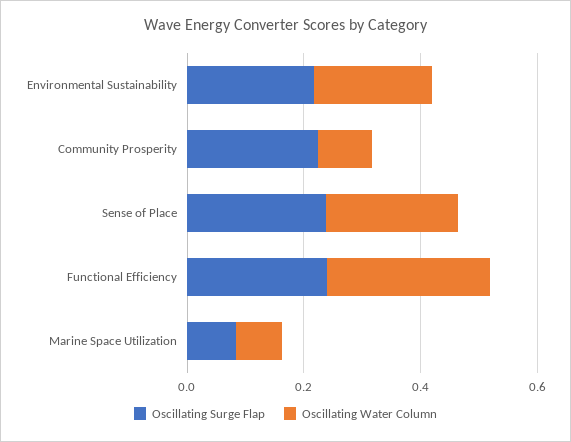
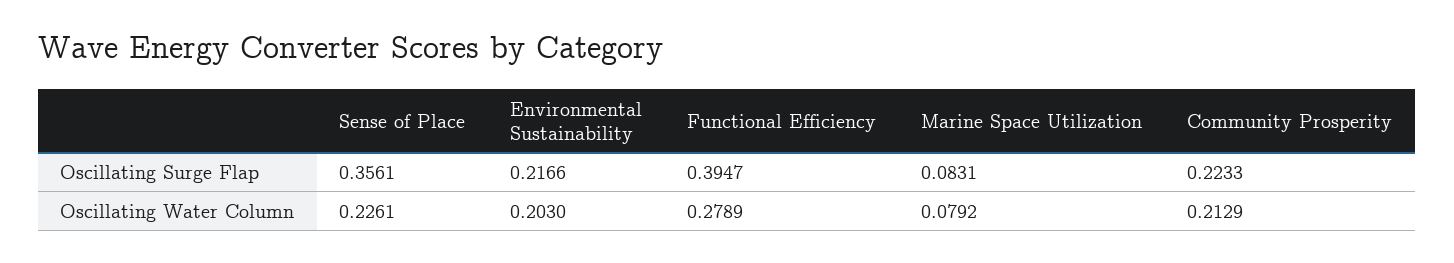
  {
    "Oscillating Surge Flap": {
      "Environmental Sustainability": 0.2166,
      "Community Prosperity": 0.2233,
-     "Sense of Place": 0.25,
+     "Sense of Place": 0.3561,
-     "Functional Efficiency": 0.25,
+     "Functional Efficiency": 0.3947,
      "Marine Space Utilization": 0.0831
    },
    "Oscillating Water Column": {
      "Environmental Sustainability": 0.203,
-     "Community Prosperity": 0.1,
+     "Community Prosperity": 0.2129,
      "Sense of Place": 0.2261,
      "Functional Efficiency": 0.2789,
      "Marine Space Utilization": 0.0792
    }
  }

